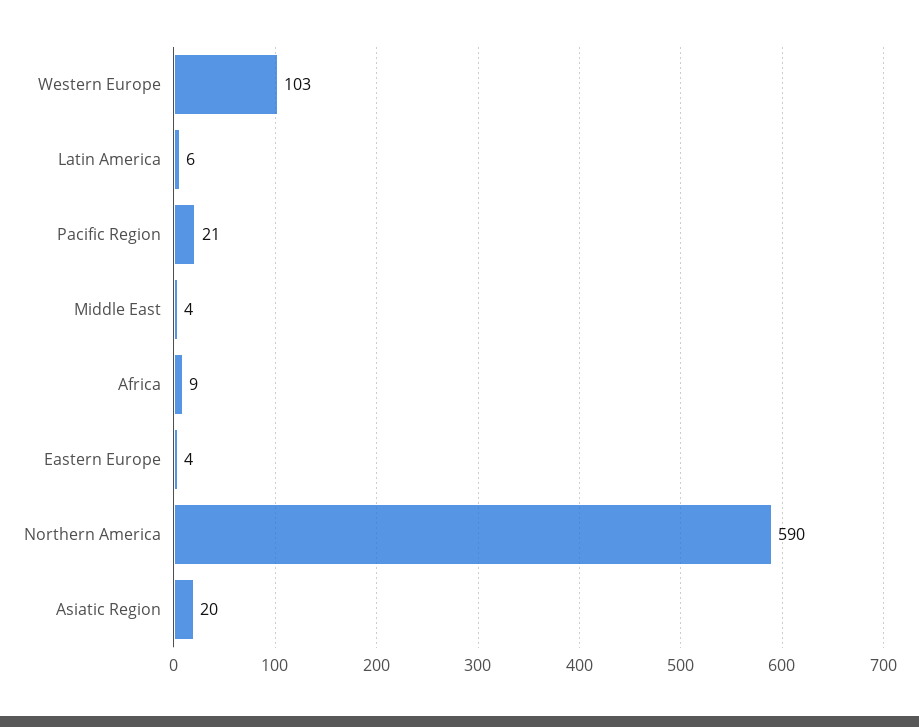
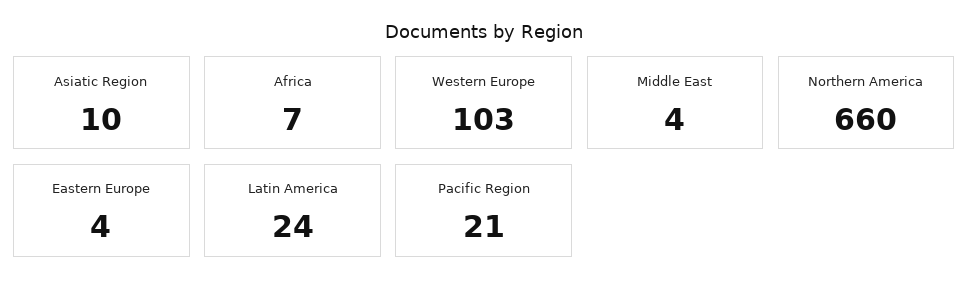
  {
    "Western Europe": 103,
-   "Latin America": 6,
+   "Latin America": 24,
    "Pacific Region": 21,
    "Middle East": 4,
-   "Africa": 9,
+   "Africa": 7,
    "Eastern Europe": 4,
-   "Northern America": 590,
+   "Northern America": 660,
-   "Asiatic Region": 20
+   "Asiatic Region": 10
  }

